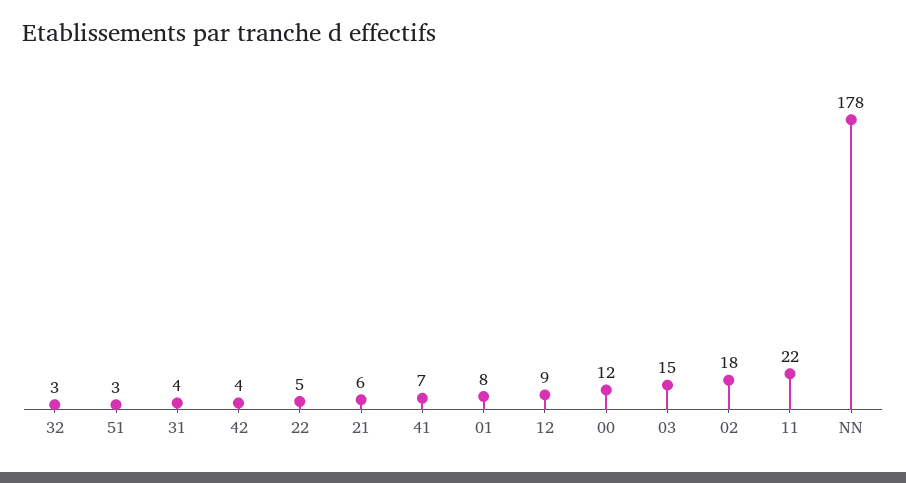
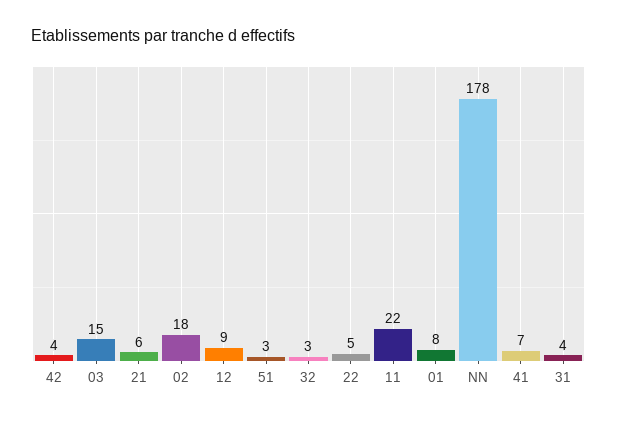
  {
    "32": 3,
    "51": 3,
    "31": 4,
    "42": 4,
    "22": 5,
    "21": 6,
    "41": 7,
    "01": 8,
    "12": 9,
-   "00": 12,
    "03": 15,
    "02": 18,
    "11": 22,
    "NN": 178
  }

